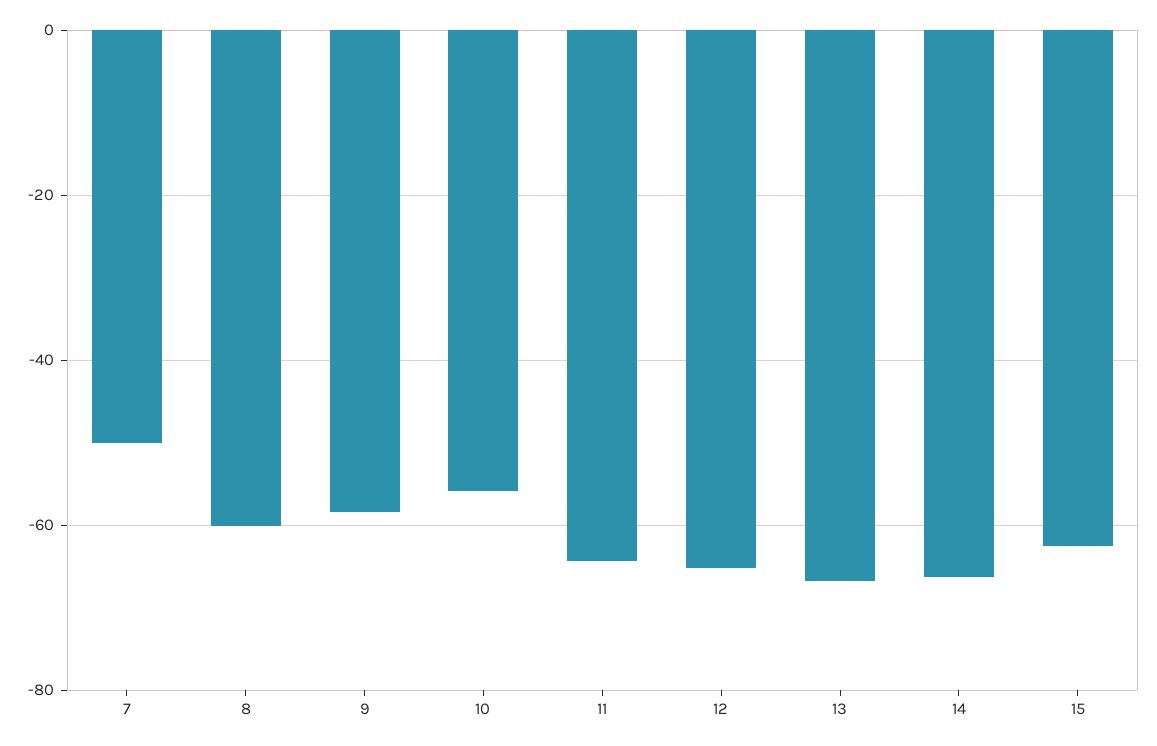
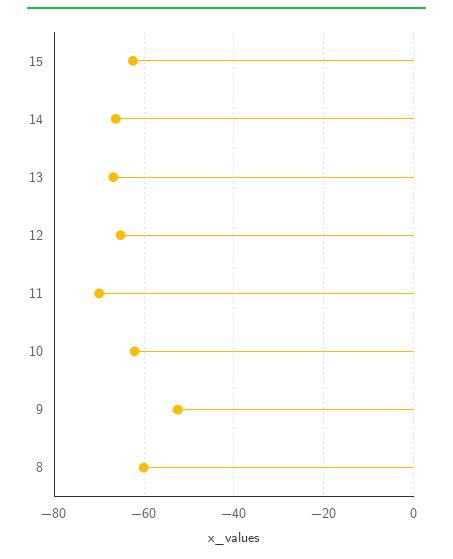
  {
-   "7": -50,
    "8": -60,
-   "9": -58,
+   "9": -52,
-   "10": -56,
+   "10": -62,
-   "11": -64,
+   "11": -70,
    "12": -66,
    "13": -66,
    "14": -66,
    "15": -62
  }

